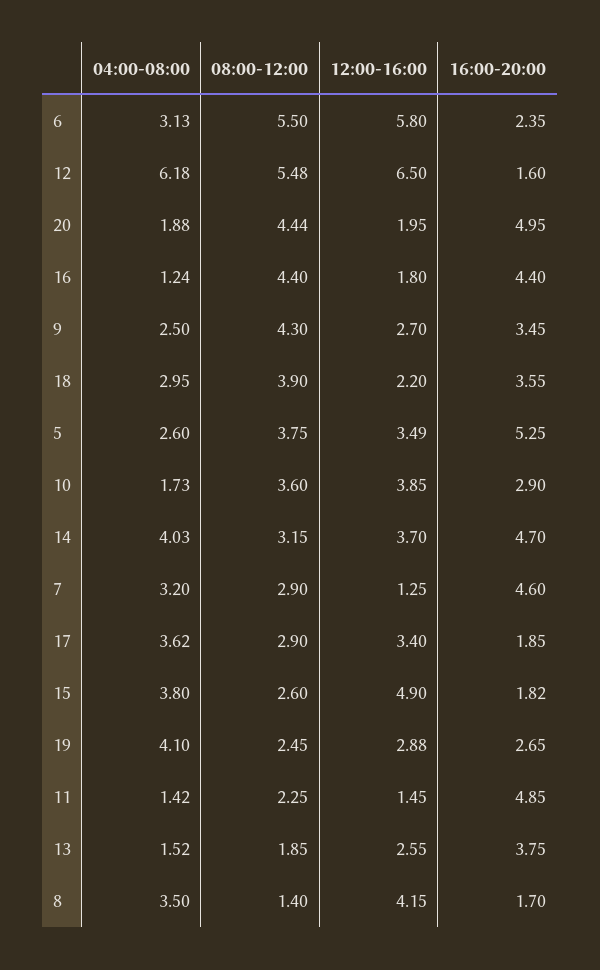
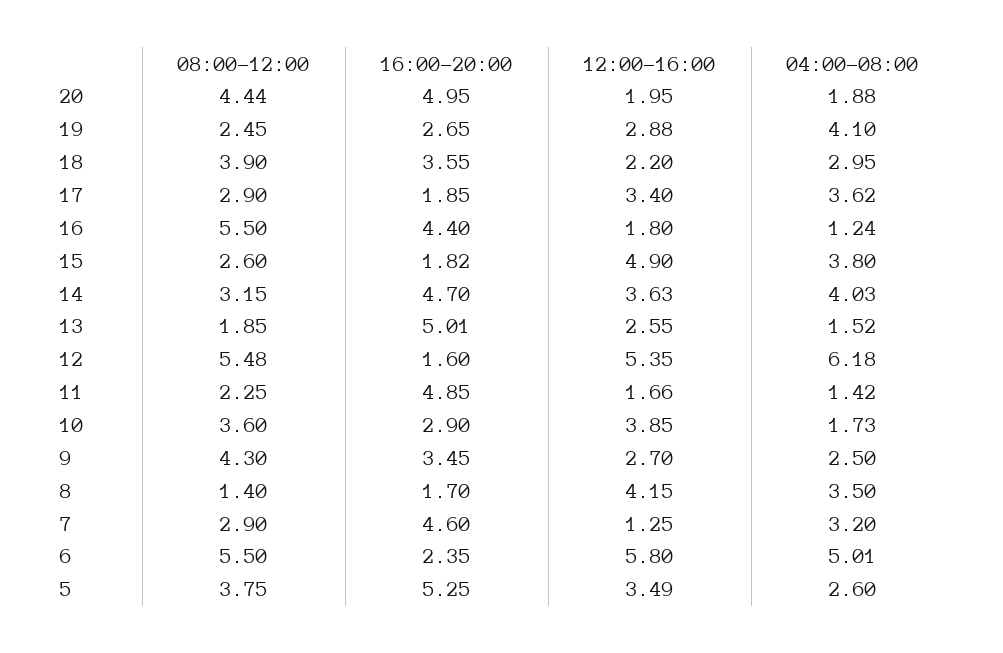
  {
    "04:00-08:00": {
-     "6": 3.13,
+     "6": 5.01,
      "12": 6.18,
      "20": 1.88,
      "16": 1.24,
      "9": 2.5,
      "18": 2.95,
      "5": 2.6,
      "10": 1.73,
      "14": 4.03,
      "7": 3.2,
      "17": 3.62,
      "15": 3.8,
      "19": 4.1,
      "11": 1.42,
      "13": 1.52,
      "8": 3.5
    },
    "08:00-12:00": {
      "6": 5.5,
      "12": 5.48,
      "20": 4.44,
-     "16": 4.4,
+     "16": 5.5,
      "9": 4.3,
      "18": 3.9,
      "5": 3.75,
      "10": 3.6,
      "14": 3.15,
      "7": 2.9,
      "17": 2.9,
      "15": 2.6,
      "19": 2.45,
      "11": 2.25,
      "13": 1.85,
      "8": 1.4
    },
    "12:00-16:00": {
      "6": 5.8,
-     "12": 6.5,
+     "12": 5.35,
      "20": 1.95,
      "16": 1.8,
      "9": 2.7,
      "18": 2.2,
      "5": 3.49,
      "10": 3.85,
-     "14": 3.7,
+     "14": 3.63,
      "7": 1.25,
      "17": 3.4,
      "15": 4.9,
      "19": 2.88,
-     "11": 1.45,
+     "11": 1.66,
      "13": 2.55,
      "8": 4.15
    },
    "16:00-20:00": {
      "6": 2.35,
      "12": 1.6,
      "20": 4.95,
      "16": 4.4,
      "9": 3.45,
      "18": 3.55,
      "5": 5.25,
      "10": 2.9,
      "14": 4.7,
      "7": 4.6,
      "17": 1.85,
      "15": 1.82,
      "19": 2.65,
      "11": 4.85,
-     "13": 3.75,
+     "13": 5.01,
      "8": 1.7
    }
  }

